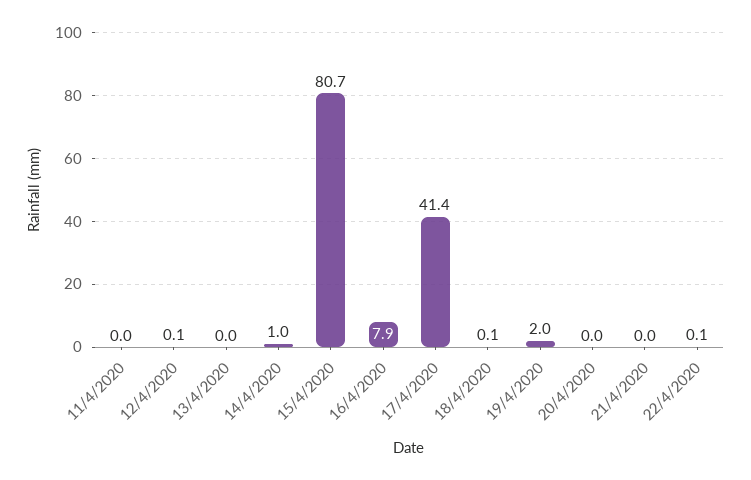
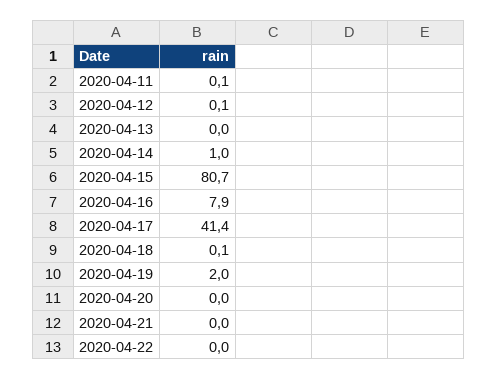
  {
-   "11/4/2020": 0,
+   "11/4/2020": 0.1,
    "12/4/2020": 0.1,
    "13/4/2020": 0,
    "14/4/2020": 1,
    "15/4/2020": 80.7,
    "16/4/2020": 7.9,
    "17/4/2020": 41.4,
    "18/4/2020": 0.1,
    "19/4/2020": 2,
    "20/4/2020": 0,
    "21/4/2020": 0,
-   "22/4/2020": 0.1
+   "22/4/2020": 0
  }

